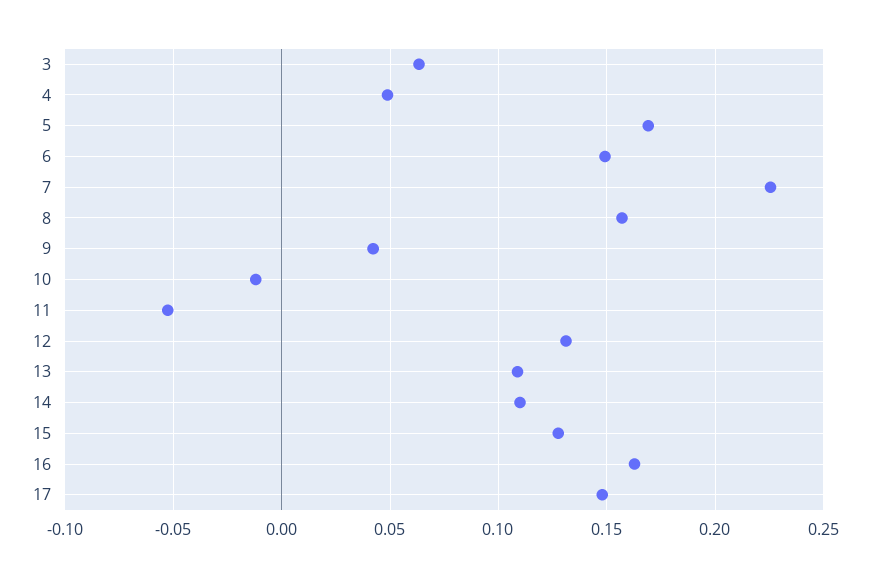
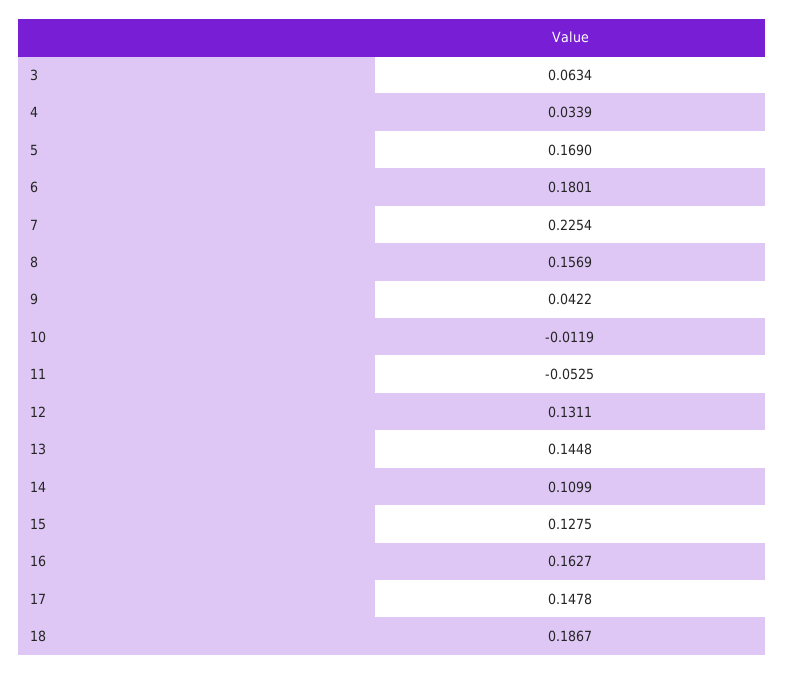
  {
    "3": 0.0634,
-   "4": 0.05,
+   "4": 0.0339,
    "5": 0.169,
-   "6": 0.15,
+   "6": 0.1801,
    "7": 0.2254,
    "8": 0.1569,
    "9": 0.0422,
    "10": -0.0119,
    "11": -0.0525,
    "12": 0.1311,
-   "13": 0.11,
+   "13": 0.1448,
    "14": 0.1099,
    "15": 0.1275,
    "16": 0.1627,
-   "17": 0.1478
+   "17": 0.1478,
+   "18": 0.1867
  }

